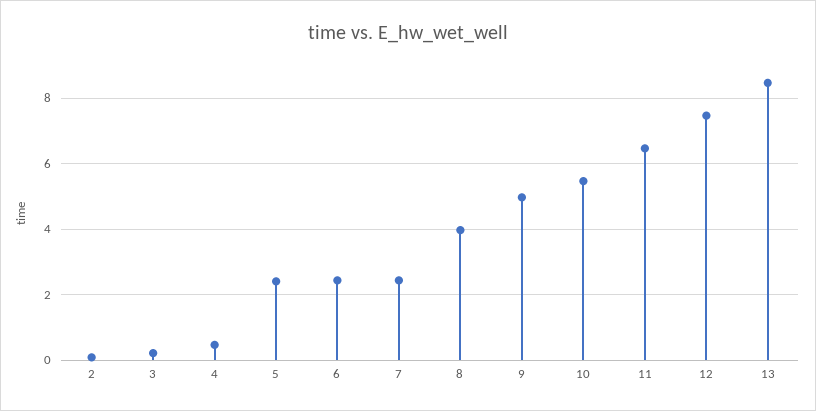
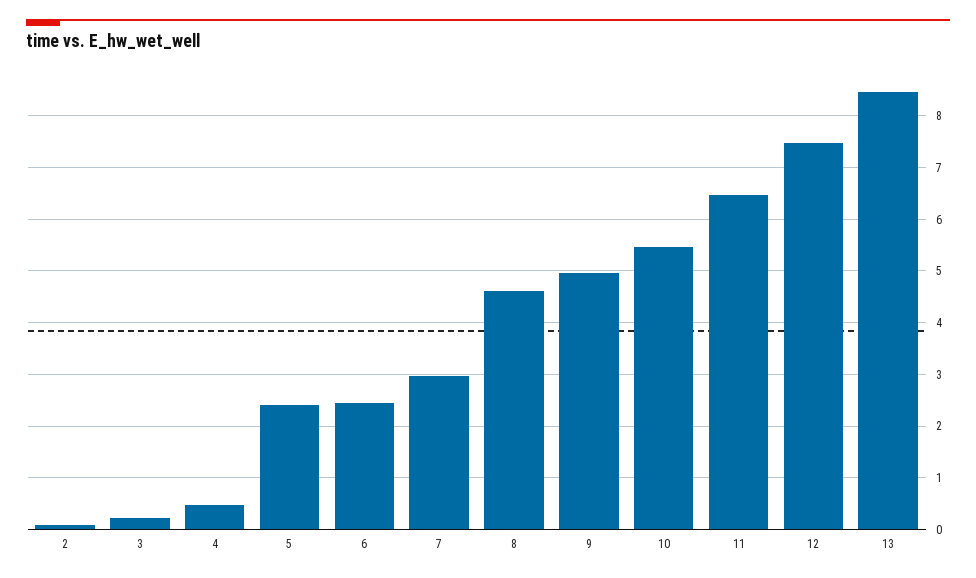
  {
    "2": 0,
    "3": 0.2,
    "4": 0.4,
    "5": 2.4,
    "6": 2.4,
-   "7": 2.4,
+   "7": 3,
-   "8": 4,
+   "8": 4.6,
    "9": 5,
    "10": 5.4,
    "11": 6.4,
    "12": 7.4,
    "13": 8.4
  }

